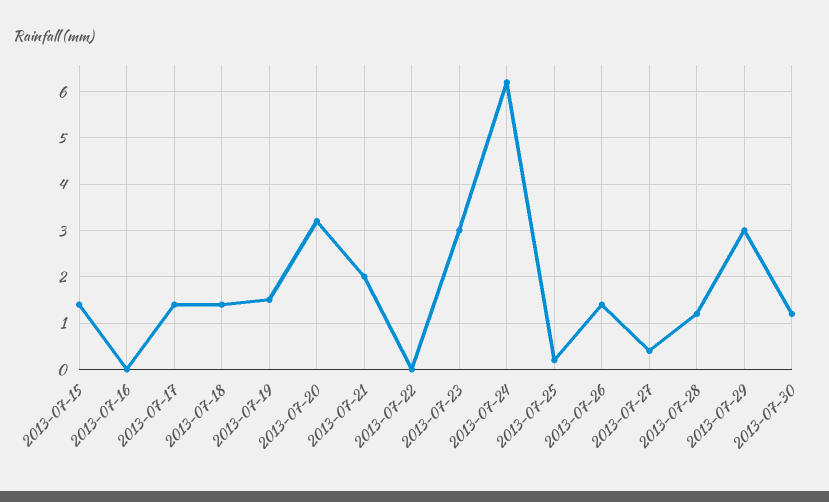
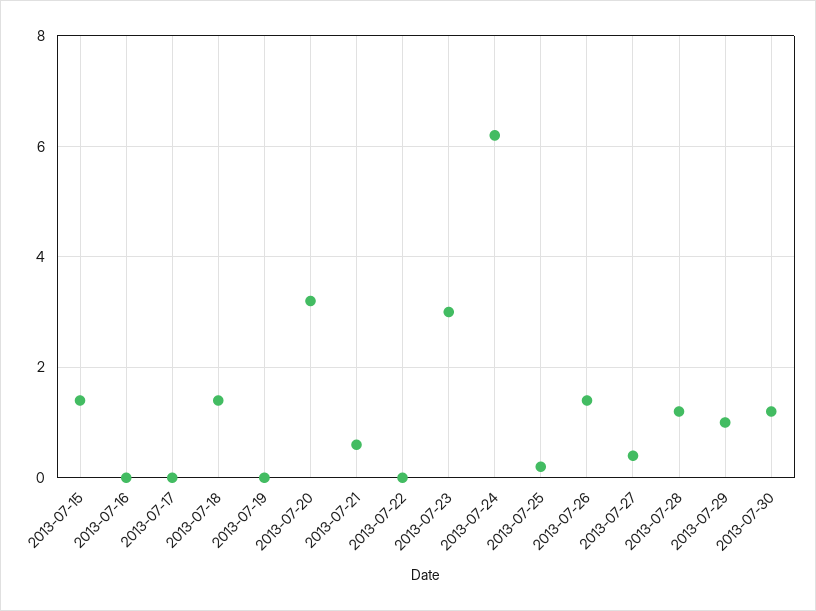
  {
    "2013-07-15": 1.5,
    "2013-07-16": 0,
-   "2013-07-17": 1.5,
+   "2013-07-17": 0,
    "2013-07-18": 1.5,
-   "2013-07-19": 1.5,
+   "2013-07-19": 0,
    "2013-07-20": 3,
-   "2013-07-21": 2,
+   "2013-07-21": 0.5,
    "2013-07-22": 0,
    "2013-07-23": 3,
    "2013-07-24": 6,
    "2013-07-25": 0,
    "2013-07-26": 1.5,
    "2013-07-27": 0.5,
    "2013-07-28": 1,
-   "2013-07-29": 3,
+   "2013-07-29": 1,
    "2013-07-30": 1
  }

